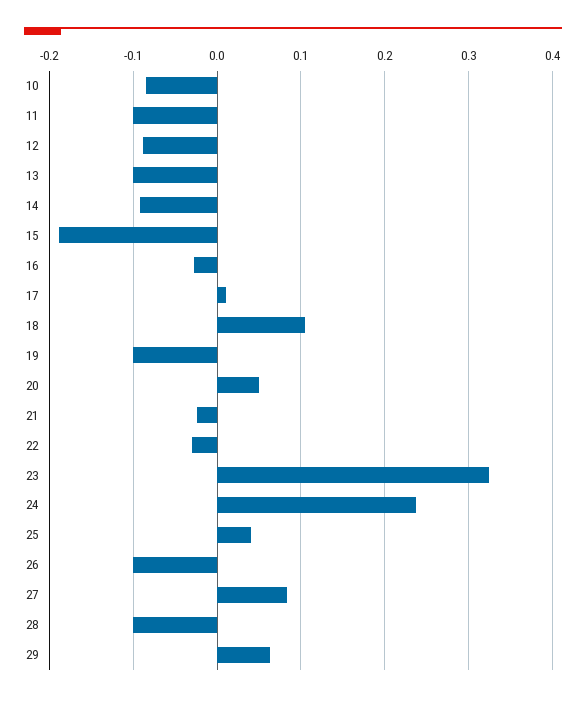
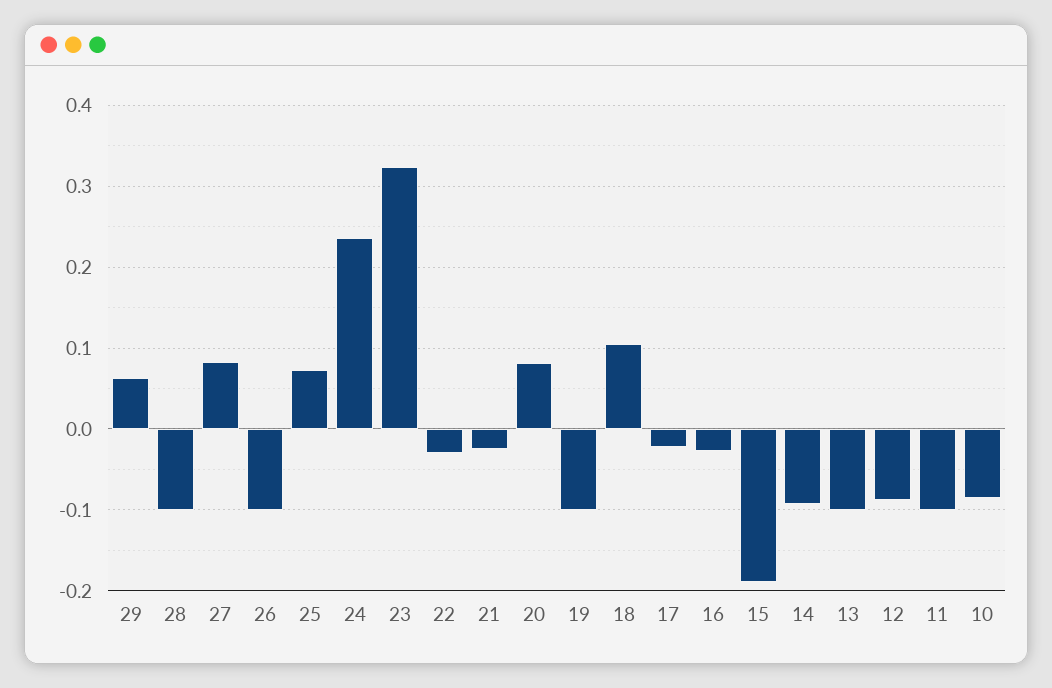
  {
    "10": -0.09,
    "11": -0.1,
    "12": -0.09,
    "13": -0.1,
    "14": -0.09,
    "15": -0.19,
    "16": -0.03,
-   "17": 0.01,
+   "17": -0.02,
    "18": 0.1,
    "19": -0.1,
-   "20": 0.05,
+   "20": 0.08,
    "21": -0.02,
    "22": -0.03,
    "23": 0.32,
    "24": 0.24,
-   "25": 0.04,
+   "25": 0.07,
    "26": -0.1,
    "27": 0.08,
    "28": -0.1,
    "29": 0.06
  }

